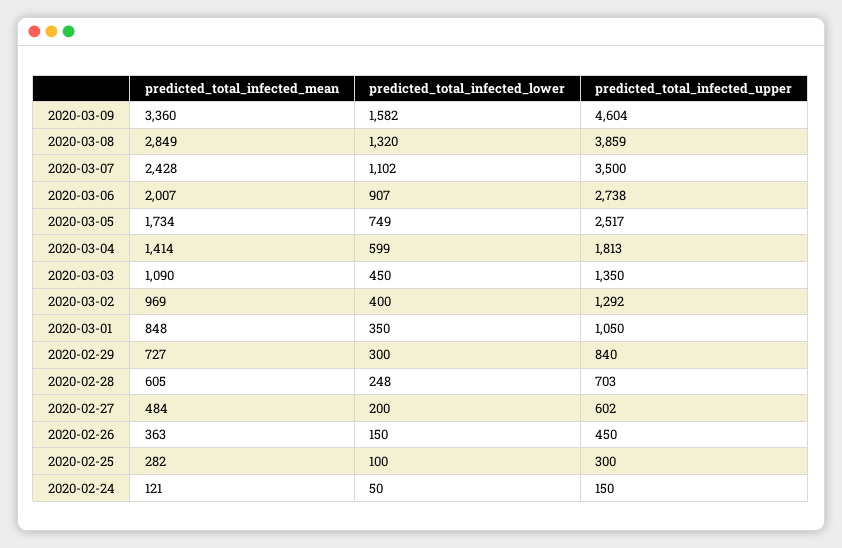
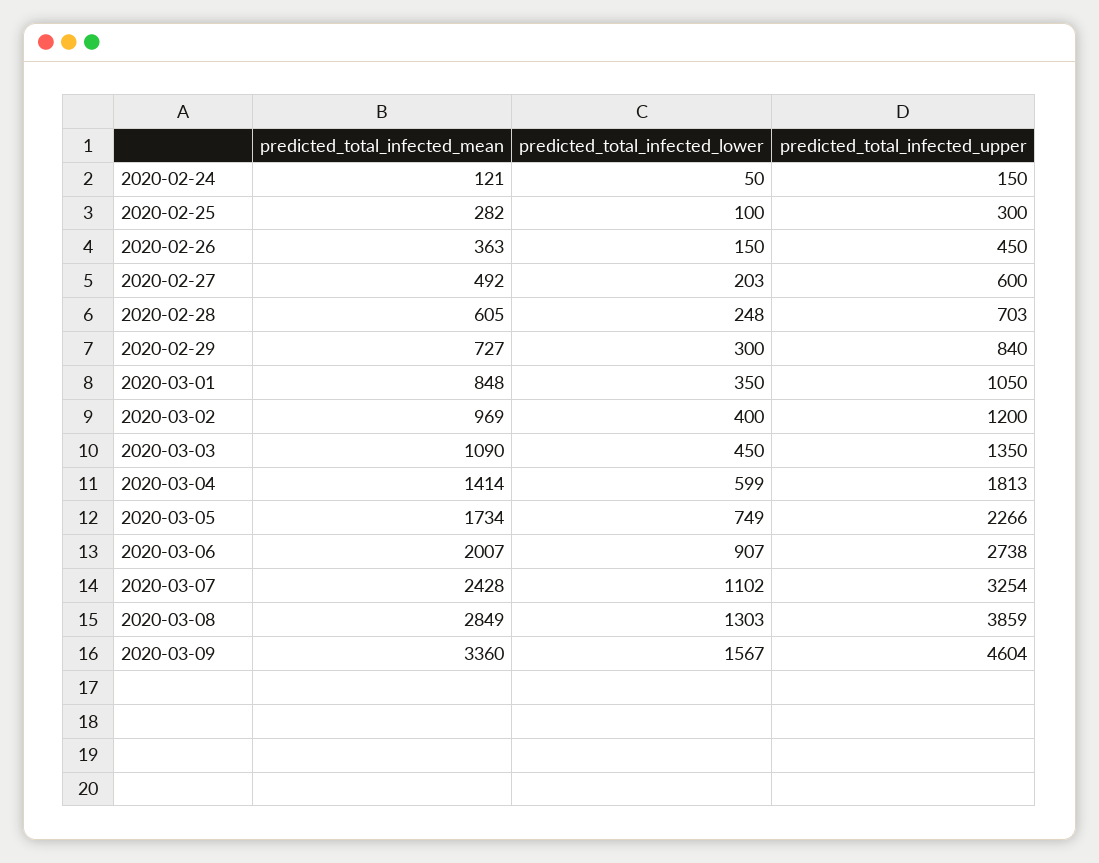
  {
    "predicted_total_infected_mean": {
      "2020-03-09": 3360,
      "2020-03-08": 2849,
      "2020-03-07": 2428,
      "2020-03-06": 2007,
      "2020-03-05": 1734,
      "2020-03-04": 1414,
      "2020-03-03": 1090,
      "2020-03-02": 969,
      "2020-03-01": 848,
      "2020-02-29": 727,
      "2020-02-28": 605,
-     "2020-02-27": 484,
+     "2020-02-27": 492,
      "2020-02-26": 363,
      "2020-02-25": 282,
      "2020-02-24": 121
    },
    "predicted_total_infected_lower": {
-     "2020-03-09": 1582,
+     "2020-03-09": 1567,
-     "2020-03-08": 1320,
+     "2020-03-08": 1303,
      "2020-03-07": 1102,
      "2020-03-06": 907,
      "2020-03-05": 749,
      "2020-03-04": 599,
      "2020-03-03": 450,
      "2020-03-02": 400,
      "2020-03-01": 350,
      "2020-02-29": 300,
      "2020-02-28": 248,
-     "2020-02-27": 200,
+     "2020-02-27": 203,
      "2020-02-26": 150,
      "2020-02-25": 100,
      "2020-02-24": 50
    },
    "predicted_total_infected_upper": {
      "2020-03-09": 4604,
      "2020-03-08": 3859,
-     "2020-03-07": 3500,
+     "2020-03-07": 3254,
      "2020-03-06": 2738,
-     "2020-03-05": 2517,
+     "2020-03-05": 2266,
      "2020-03-04": 1813,
      "2020-03-03": 1350,
-     "2020-03-02": 1292,
+     "2020-03-02": 1200,
      "2020-03-01": 1050,
      "2020-02-29": 840,
      "2020-02-28": 703,
-     "2020-02-27": 602,
+     "2020-02-27": 600,
      "2020-02-26": 450,
      "2020-02-25": 300,
      "2020-02-24": 150
    }
  }

